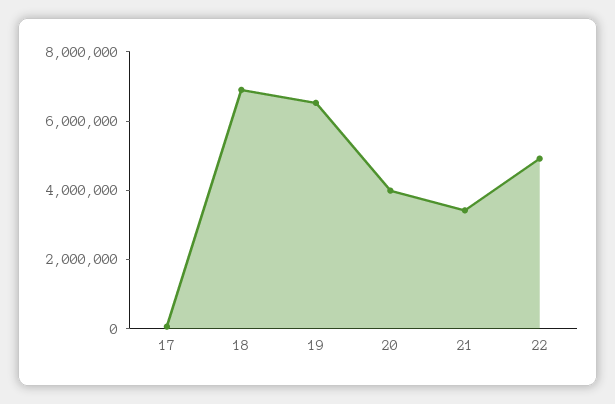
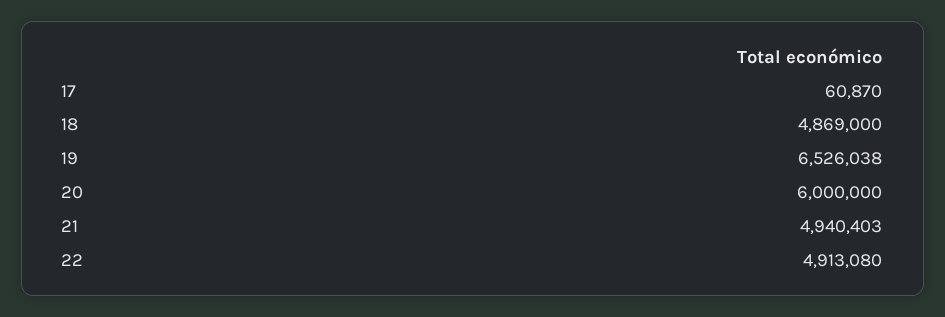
  {
    "17": 60870,
-   "18": 7000000,
+   "18": 4869000,
    "19": 6526038,
-   "20": 4000000,
+   "20": 6000000,
-   "21": 3500000,
+   "21": 4940403,
    "22": 4913080
  }

